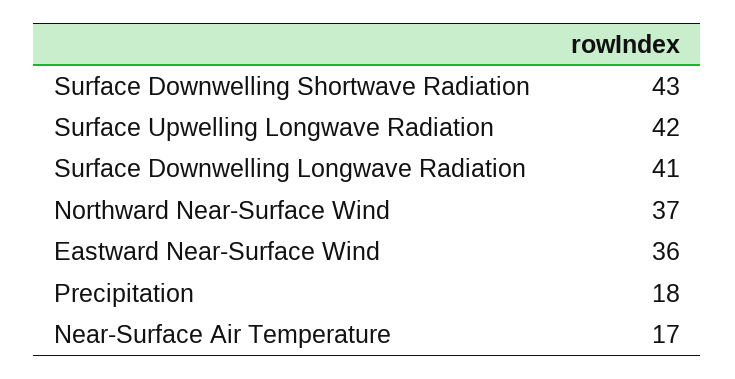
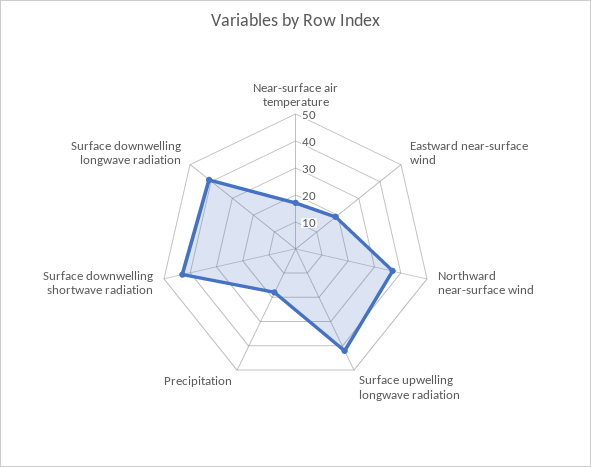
  {
    "Surface Downwelling Shortwave Radiation": 43,
    "Surface Upwelling Longwave Radiation": 42,
    "Surface Downwelling Longwave Radiation": 41,
    "Northward Near-Surface Wind": 37,
-   "Eastward Near-Surface Wind": 36,
+   "Eastward Near-Surface Wind": 20,
    "Precipitation": 18,
    "Near-Surface Air Temperature": 17
  }

